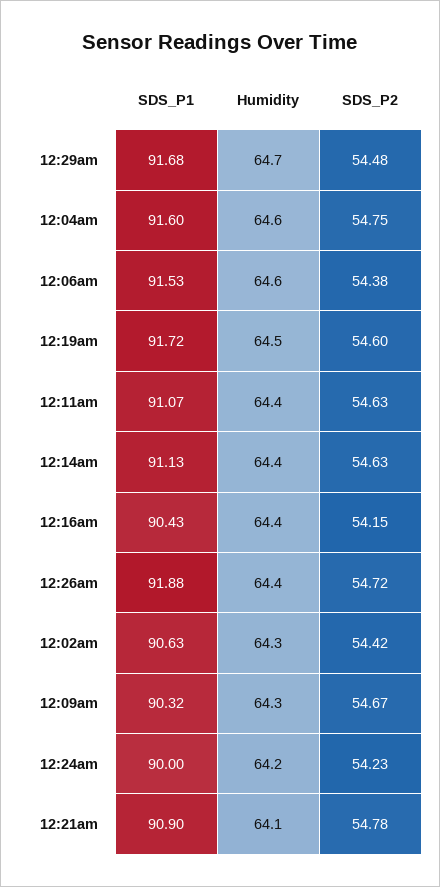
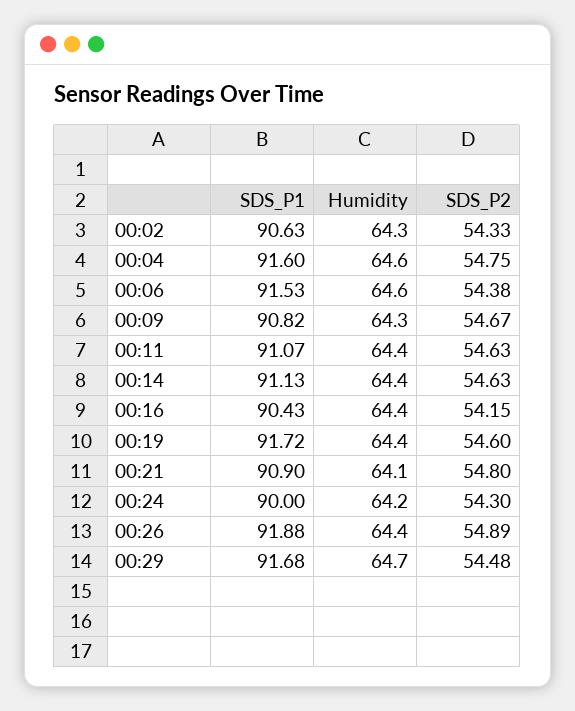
  {
    "SDS_P1": {
      "12:29am": 91.68,
      "12:04am": 91.6,
      "12:06am": 91.53,
      "12:19am": 91.72,
      "12:11am": 91.07,
      "12:14am": 91.13,
      "12:16am": 90.43,
      "12:26am": 91.88,
      "12:02am": 90.63,
-     "12:09am": 90.32,
+     "12:09am": 90.82,
      "12:24am": 90,
      "12:21am": 90.9
    },
    "Humidity": {
      "12:29am": 64.7,
      "12:04am": 64.6,
      "12:06am": 64.6,
-     "12:19am": 64.5,
+     "12:19am": 64.4,
      "12:11am": 64.4,
      "12:14am": 64.4,
      "12:16am": 64.4,
      "12:26am": 64.4,
      "12:02am": 64.3,
      "12:09am": 64.3,
      "12:24am": 64.2,
      "12:21am": 64.1
    },
    "SDS_P2": {
      "12:29am": 54.48,
      "12:04am": 54.75,
      "12:06am": 54.38,
      "12:19am": 54.6,
      "12:11am": 54.63,
      "12:14am": 54.63,
      "12:16am": 54.15,
-     "12:26am": 54.72,
+     "12:26am": 54.89,
-     "12:02am": 54.42,
+     "12:02am": 54.33,
      "12:09am": 54.67,
-     "12:24am": 54.23,
+     "12:24am": 54.3,
-     "12:21am": 54.78
+     "12:21am": 54.8
    }
  }

